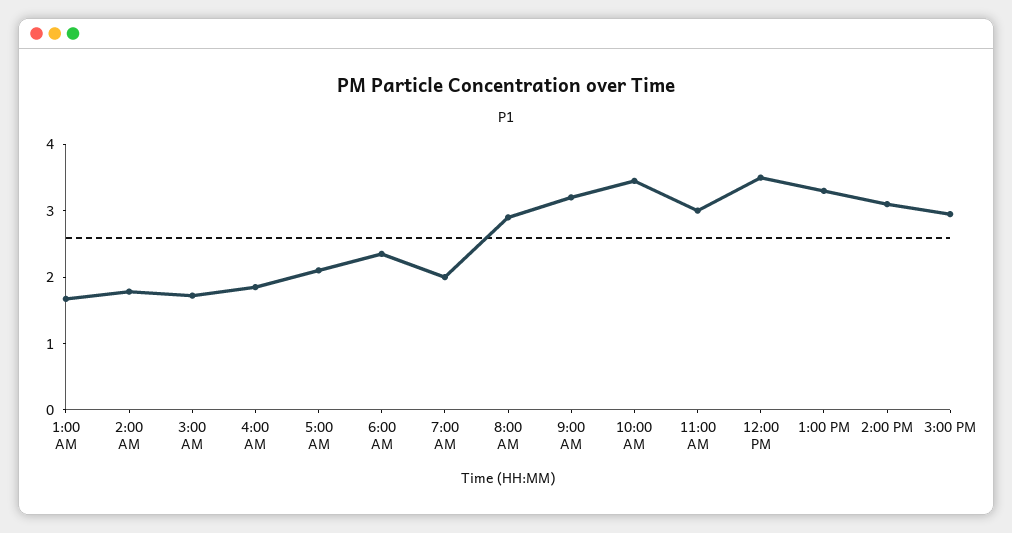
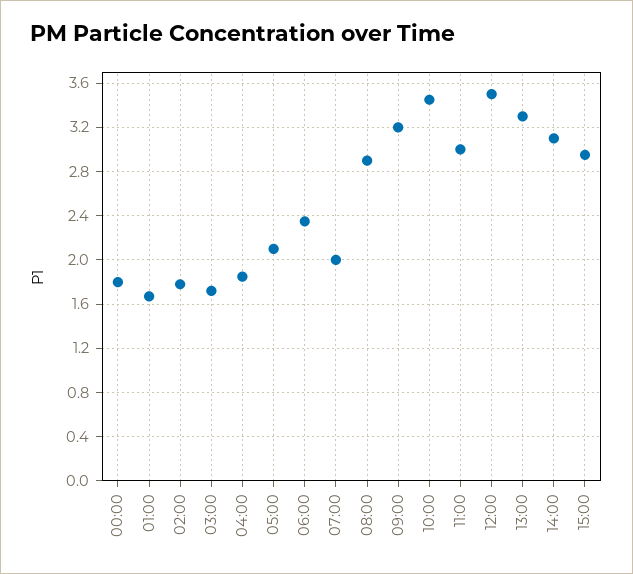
  {
    "1:00 AM": 1.7,
    "2:00 AM": 1.8,
    "3:00 AM": 1.7,
    "4:00 AM": 1.9,
    "5:00 AM": 2.1,
    "6:00 AM": 2.4,
    "7:00 AM": 2,
    "8:00 AM": 2.9,
    "9:00 AM": 3.2,
    "10:00 AM": 3.5,
    "11:00 AM": 3,
    "12:00 PM": 3.5,
    "1:00 PM": 3.3,
    "2:00 PM": 3.1,
-   "3:00 PM": 3
+   "3:00 PM": 3,
+   "00:00": 1.8
  }

